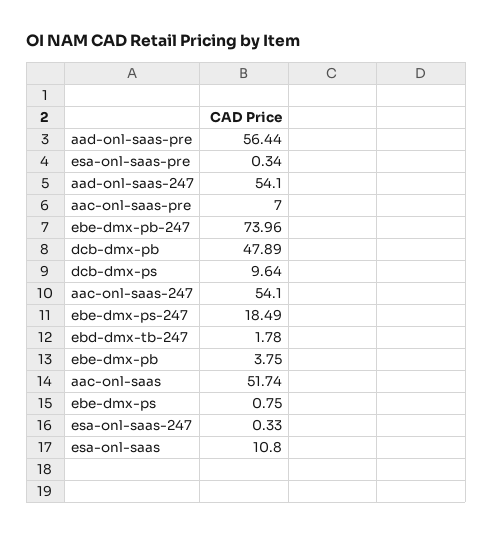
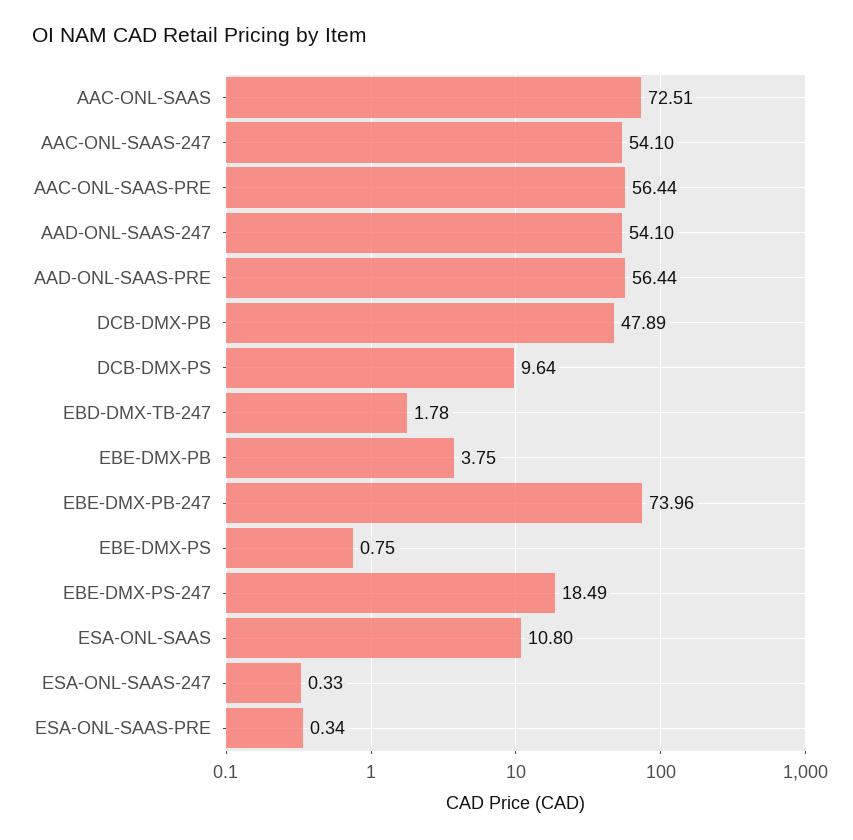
  {
    "aad-onl-saas-pre": 56.44,
    "esa-onl-saas-pre": 0.34,
    "aad-onl-saas-247": 54.1,
-   "aac-onl-saas-pre": 7,
+   "aac-onl-saas-pre": 56.44,
    "ebe-dmx-pb-247": 73.96,
    "dcb-dmx-pb": 47.89,
    "dcb-dmx-ps": 9.64,
    "aac-onl-saas-247": 54.1,
    "ebe-dmx-ps-247": 18.49,
    "ebd-dmx-tb-247": 1.78,
    "ebe-dmx-pb": 3.75,
-   "aac-onl-saas": 51.74,
+   "aac-onl-saas": 72.51,
    "ebe-dmx-ps": 0.75,
    "esa-onl-saas-247": 0.33,
    "esa-onl-saas": 10.8
  }

